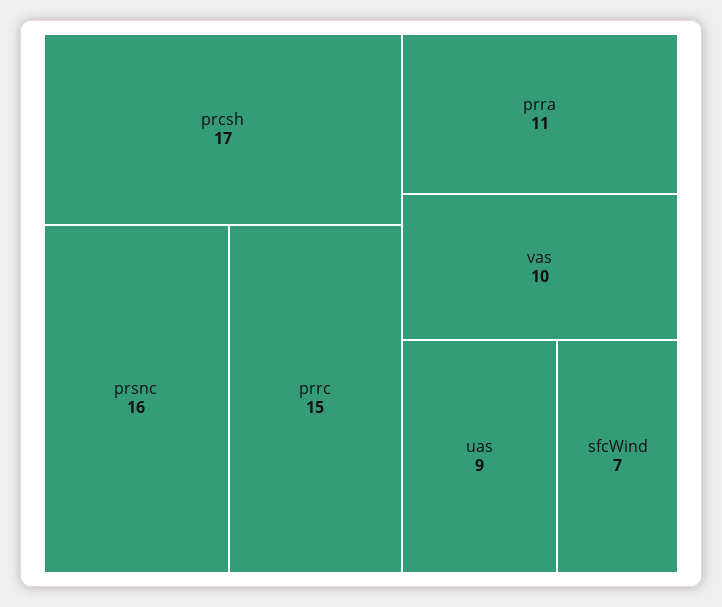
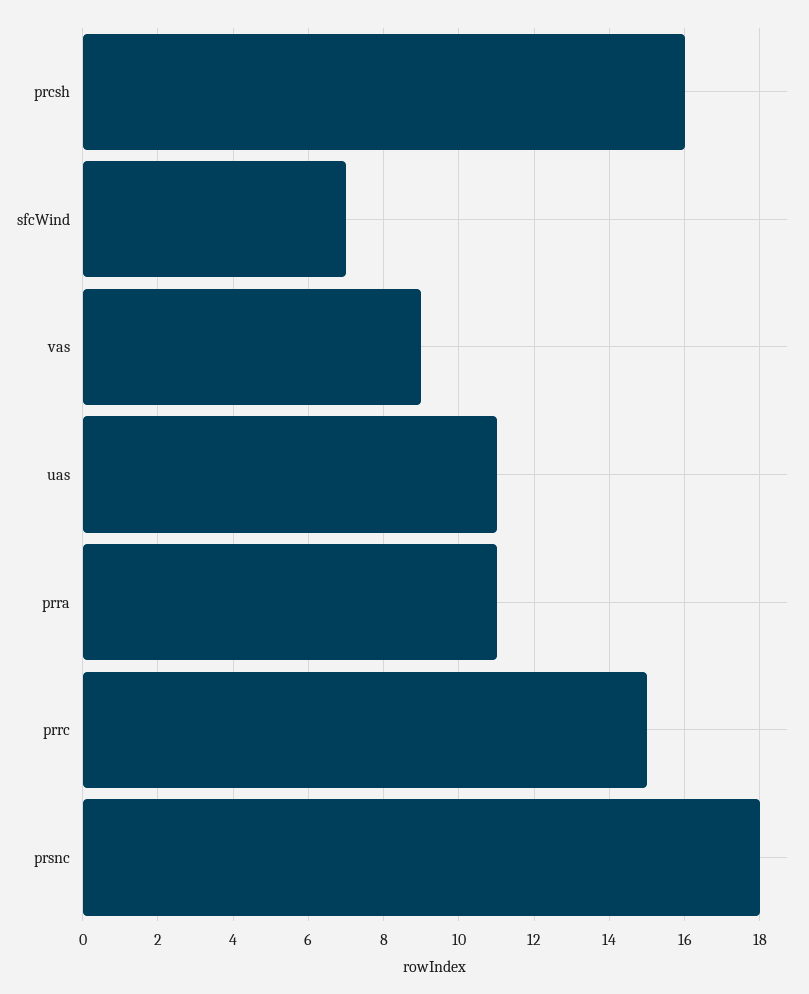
  {
-   "prcsh": 17,
+   "prcsh": 16,
-   "prsnc": 16,
+   "prsnc": 18,
    "prrc": 15,
    "prra": 11,
-   "vas": 10,
+   "vas": 9,
-   "uas": 9,
+   "uas": 11,
    "sfcWind": 7
  }

